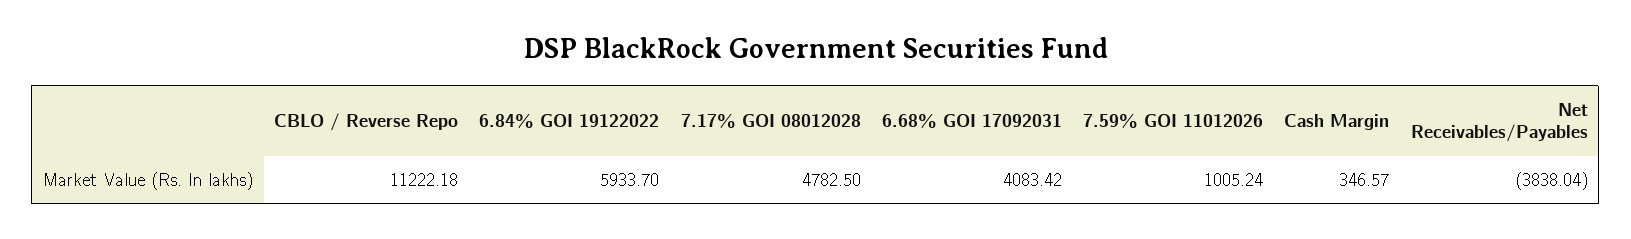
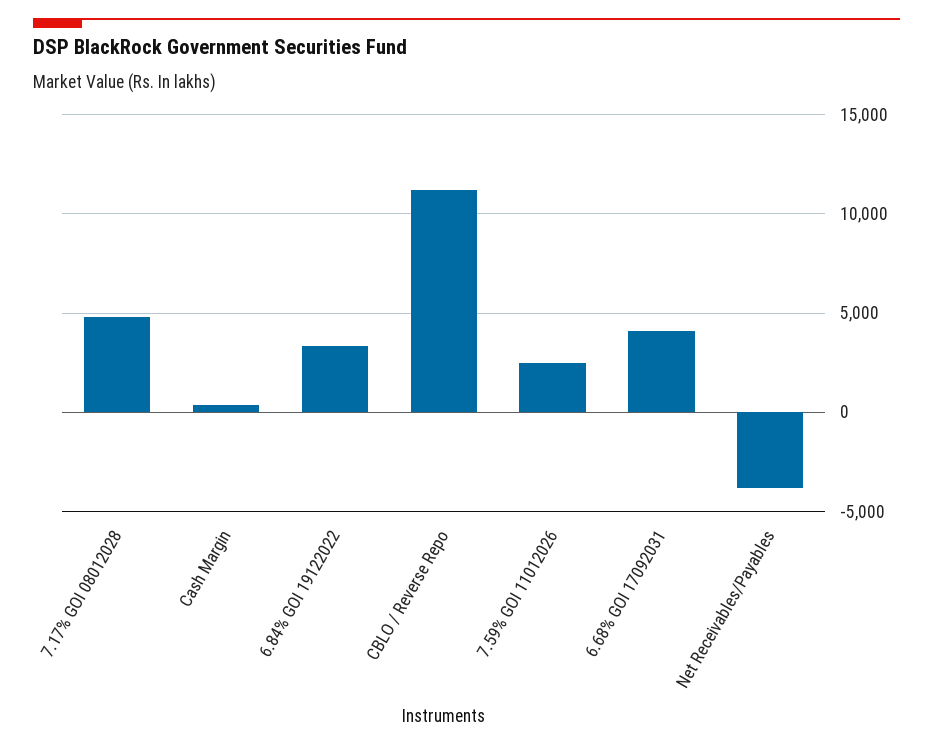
  {
    "CBLO / Reverse Repo": 11222.18,
-   "6.84% GOI 19122022": 5933.7,
+   "6.84% GOI 19122022": 3500,
    "7.17% GOI 08012028": 4782.5,
    "6.68% GOI 17092031": 4083.42,
-   "7.59% GOI 11012026": 1005.24,
+   "7.59% GOI 11012026": 2500,
    "Cash Margin": 346.57,
    "Net Receivables/Payables": -3838.04
  }

